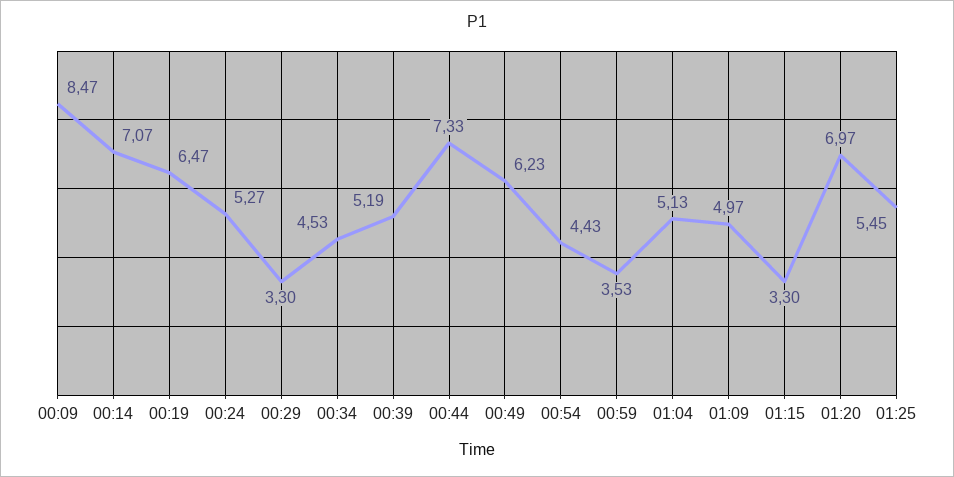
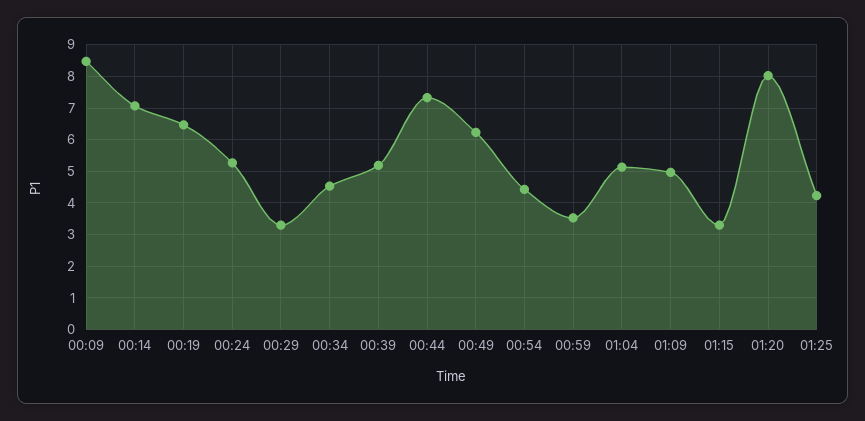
  {
    "00:09": 8.47,
    "00:14": 7.07,
    "00:19": 6.47,
    "00:24": 5.27,
    "00:29": 3.3,
    "00:34": 4.53,
    "00:39": 5.19,
    "00:44": 7.33,
    "00:49": 6.23,
    "00:54": 4.43,
    "00:59": 3.53,
    "01:04": 5.13,
    "01:09": 4.97,
    "01:15": 3.3,
-   "01:20": 6.97,
+   "01:20": 8,
-   "01:25": 5.45
+   "01:25": 4.2
  }

